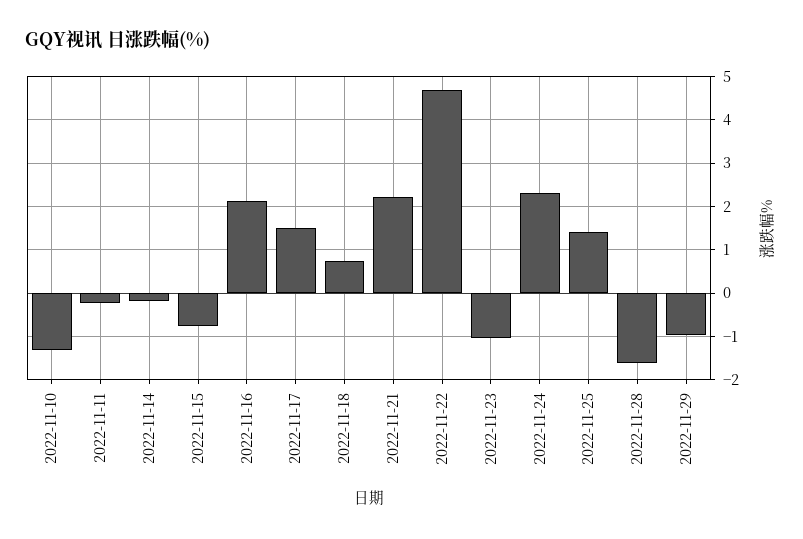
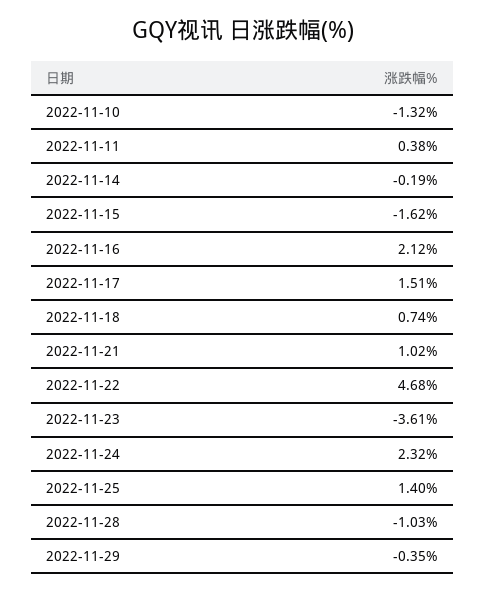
  {
    "2022-11-10": -1.32,
-   "2022-11-11": -0.2,
+   "2022-11-11": 0.38,
    "2022-11-14": -0.19,
-   "2022-11-15": -0.8,
+   "2022-11-15": -1.62,
    "2022-11-16": 2.12,
    "2022-11-17": 1.51,
    "2022-11-18": 0.74,
-   "2022-11-21": 2.2,
+   "2022-11-21": 1.02,
    "2022-11-22": 4.68,
-   "2022-11-23": -1,
+   "2022-11-23": -3.61,
    "2022-11-24": 2.32,
    "2022-11-25": 1.4,
-   "2022-11-28": -1.6,
+   "2022-11-28": -1.03,
-   "2022-11-29": -1
+   "2022-11-29": -0.35
  }

